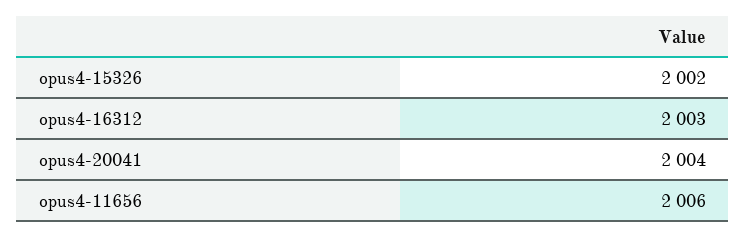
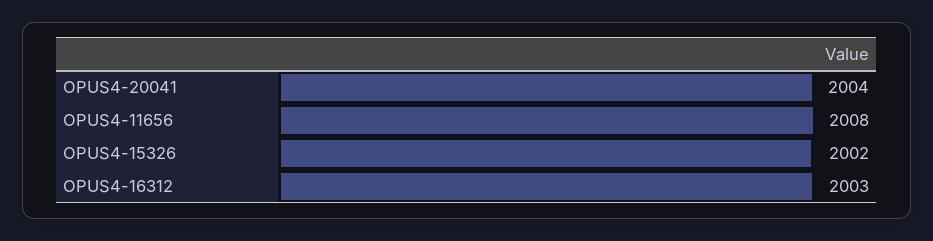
  {
    "opus4-15326": 2002,
    "opus4-16312": 2003,
    "opus4-20041": 2004,
-   "opus4-11656": 2006
+   "opus4-11656": 2008
  }

